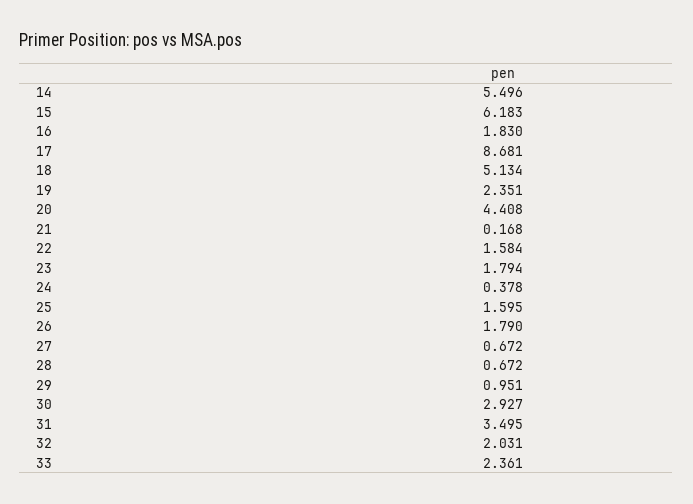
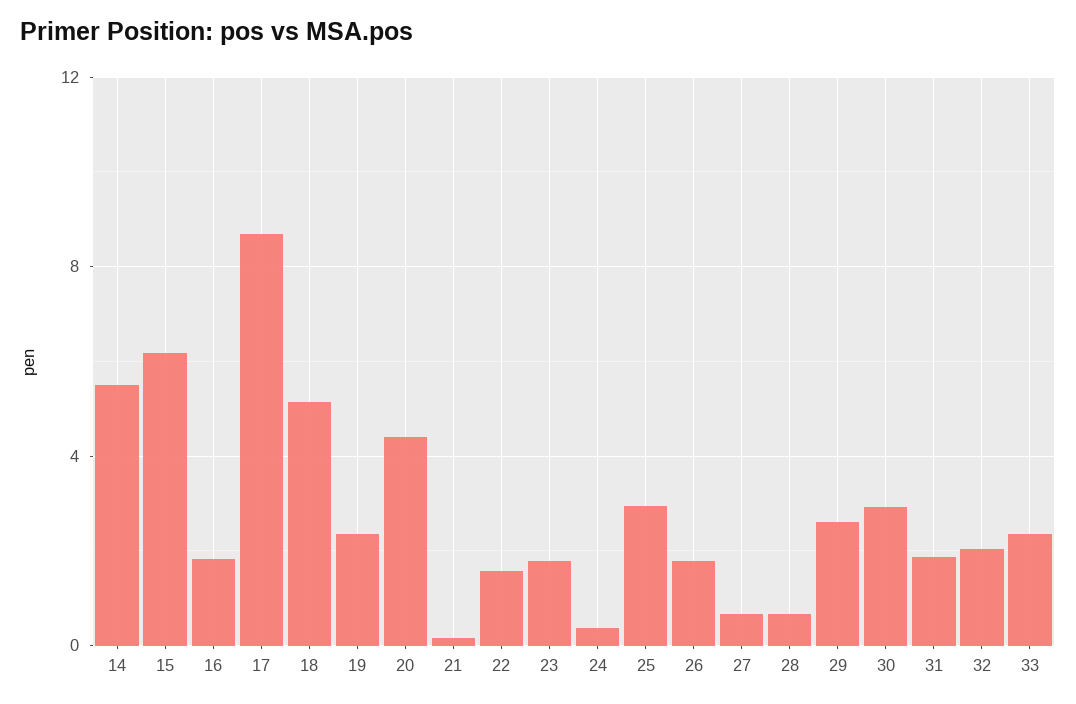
  {
    "14": 5.496,
    "15": 6.183,
    "16": 1.83,
    "17": 8.681,
    "18": 5.134,
    "19": 2.351,
    "20": 4.408,
    "21": 0.168,
    "22": 1.584,
    "23": 1.794,
    "24": 0.378,
-   "25": 1.595,
+   "25": 3,
    "26": 1.79,
    "27": 0.672,
    "28": 0.672,
-   "29": 0.951,
+   "29": 2.5,
    "30": 2.927,
-   "31": 3.495,
+   "31": 2,
    "32": 2.031,
    "33": 2.361
  }

